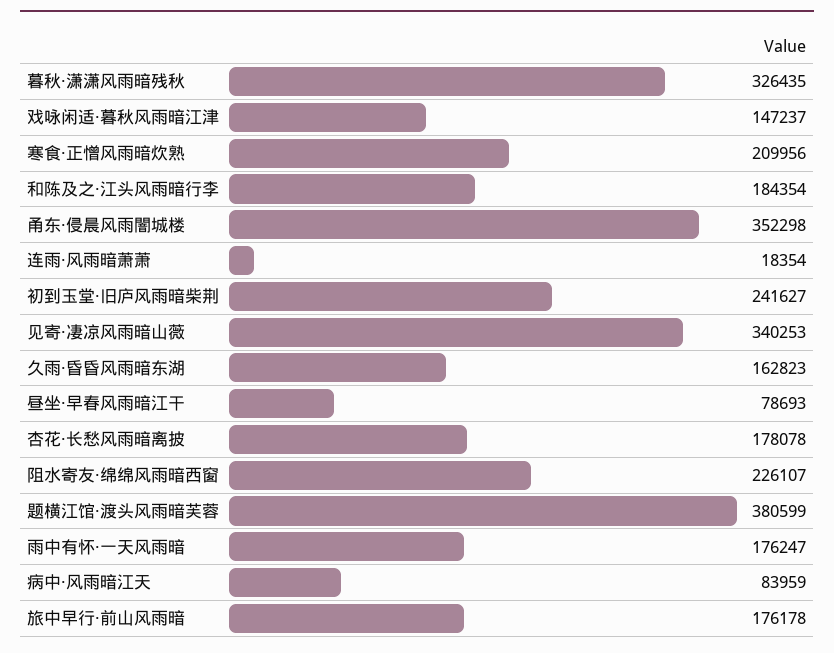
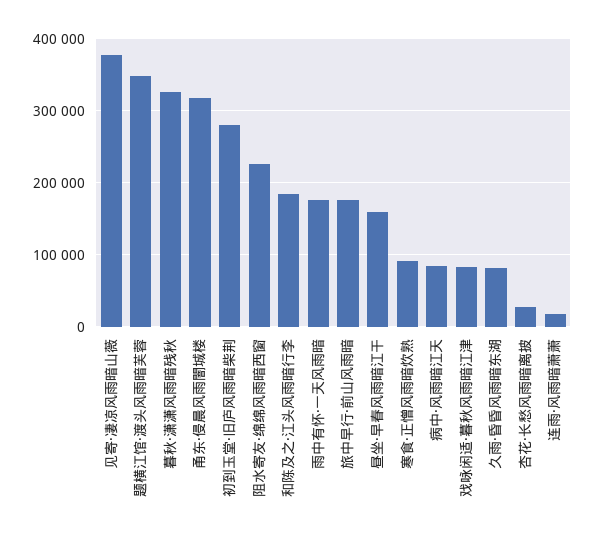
  {
    "暮秋·潇潇风雨暗残秋": 326435,
-   "戏咏闲适·暮秋风雨暗江津": 147237,
+   "戏咏闲适·暮秋风雨暗江津": 80000,
-   "寒食·正憎风雨暗炊熟": 209956,
+   "寒食·正憎风雨暗炊熟": 90000,
    "和陈及之·江头风雨暗行李": 184354,
-   "甬东·侵晨风雨闇城楼": 352298,
+   "甬东·侵晨风雨闇城楼": 320000,
    "连雨·风雨暗萧萧": 18354,
-   "初到玉堂·旧庐风雨暗柴荆": 241627,
+   "初到玉堂·旧庐风雨暗柴荆": 280000,
-   "见寄·凄凉风雨暗山薇": 340253,
+   "见寄·凄凉风雨暗山薇": 380000,
-   "久雨·昏昏风雨暗东湖": 162823,
+   "久雨·昏昏风雨暗东湖": 80000,
-   "昼坐·早春风雨暗江干": 78693,
+   "昼坐·早春风雨暗江干": 160000,
-   "杏花·长愁风雨暗离披": 178078,
+   "杏花·长愁风雨暗离披": 30000,
    "阻水寄友·绵绵风雨暗西窗": 226107,
-   "题横江馆·渡头风雨暗芙蓉": 380599,
+   "题横江馆·渡头风雨暗芙蓉": 350000,
    "雨中有怀·一天风雨暗": 176247,
    "病中·风雨暗江天": 83959,
    "旅中早行·前山风雨暗": 176178
  }

